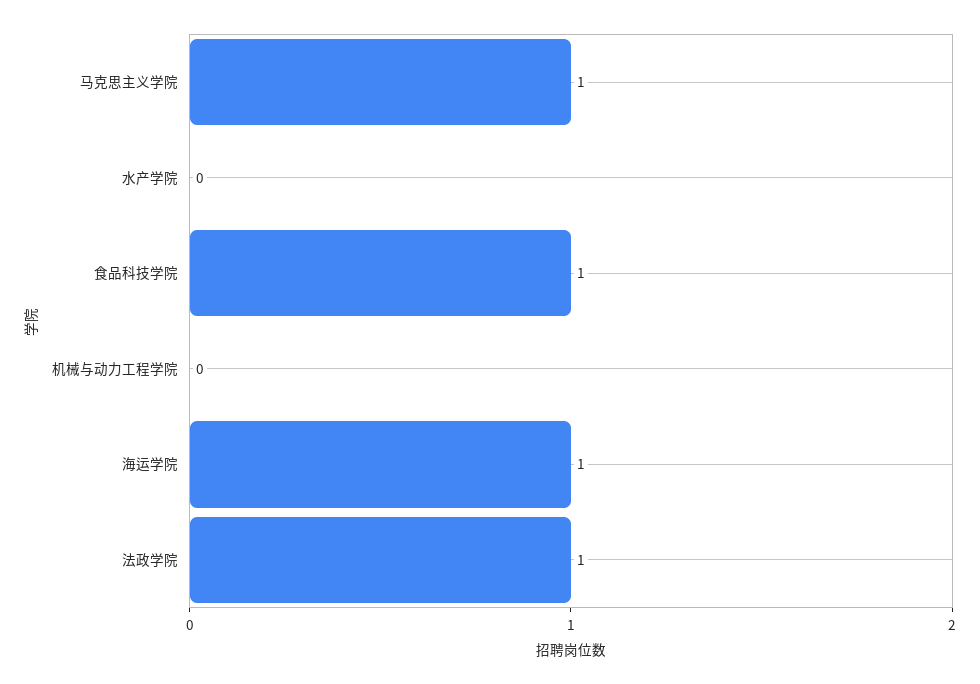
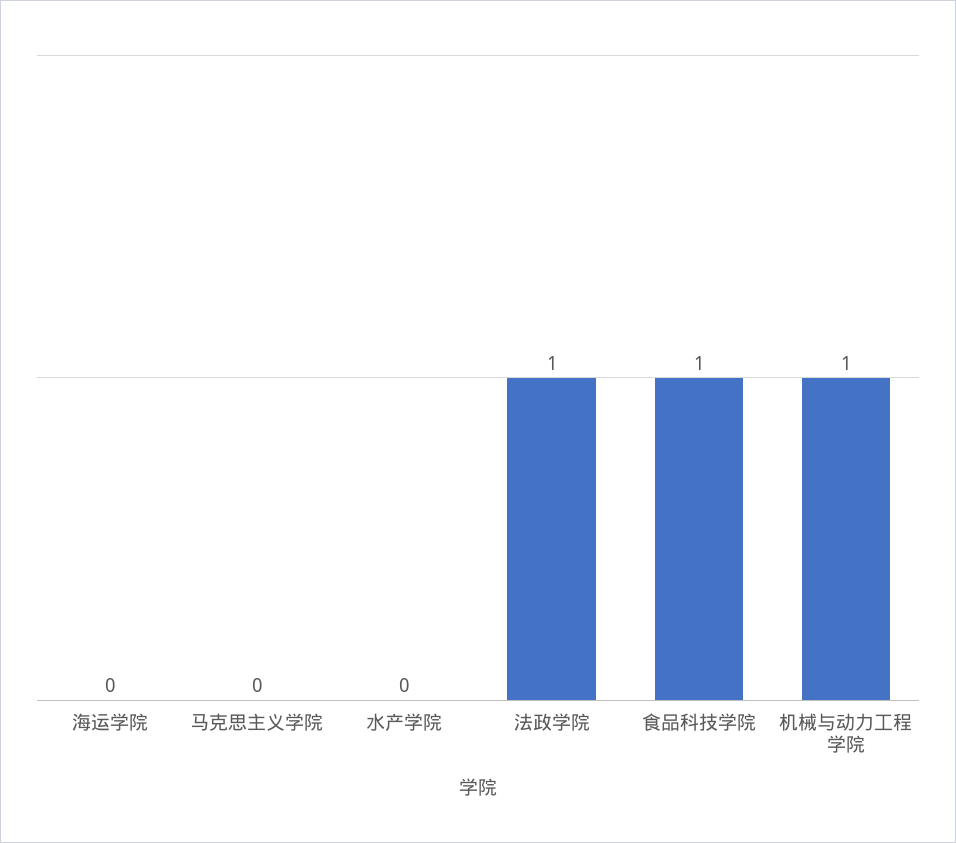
  {
-   "马克思主义学院": 1,
+   "马克思主义学院": 0,
    "水产学院": 0,
    "食品科技学院": 1,
-   "机械与动力工程学院": 0,
+   "机械与动力工程学院": 1,
-   "海运学院": 1,
+   "海运学院": 0,
    "法政学院": 1
  }

